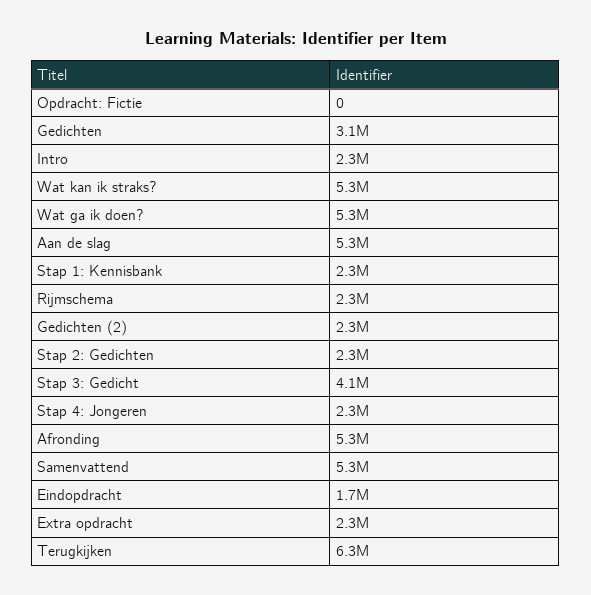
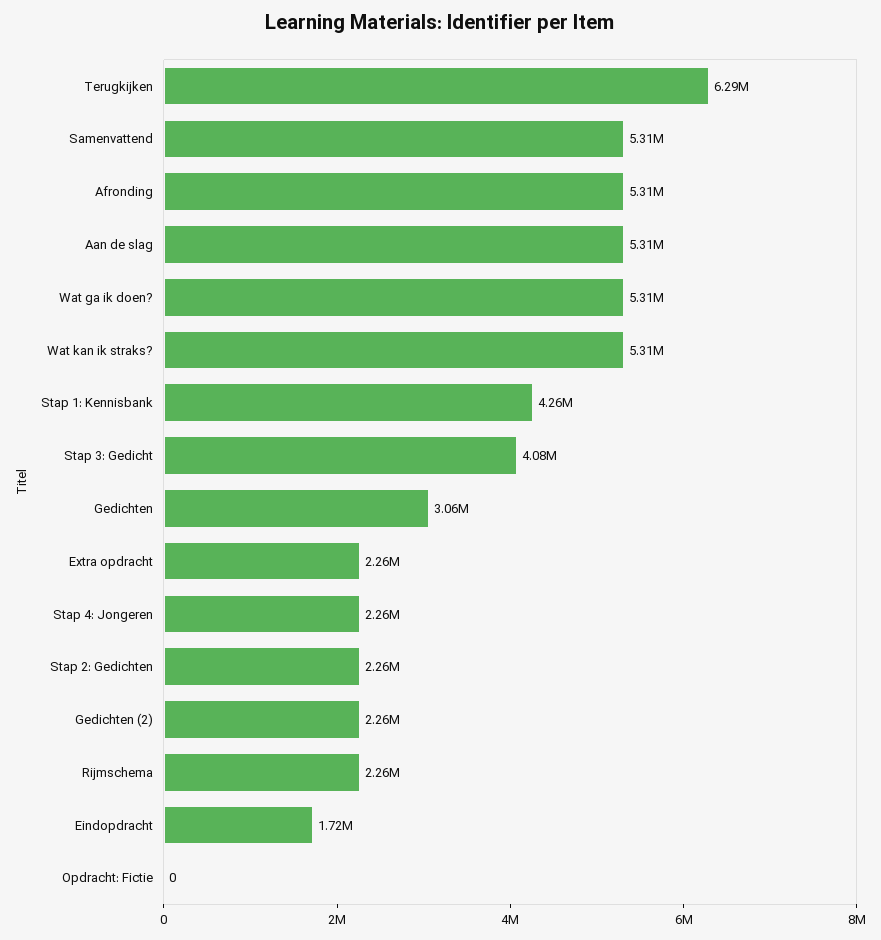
  {
    "Opdracht: Fictie": 0,
    "Gedichten": 3060000,
-   "Intro": 2300000,
    "Wat kan ik straks?": 5310000,
    "Wat ga ik doen?": 5310000,
    "Aan de slag": 5310000,
-   "Stap 1: Kennisbank": 2300000,
+   "Stap 1: Kennisbank": 4260000,
    "Rijmschema": 2260000,
    "Gedichten (2)": 2260000,
    "Stap 2: Gedichten": 2260000,
    "Stap 3: Gedicht": 4080000,
    "Stap 4: Jongeren": 2260000,
    "Afronding": 5310000,
    "Samenvattend": 5310000,
    "Eindopdracht": 1720000,
    "Extra opdracht": 2260000,
    "Terugkijken": 6290000
  }

